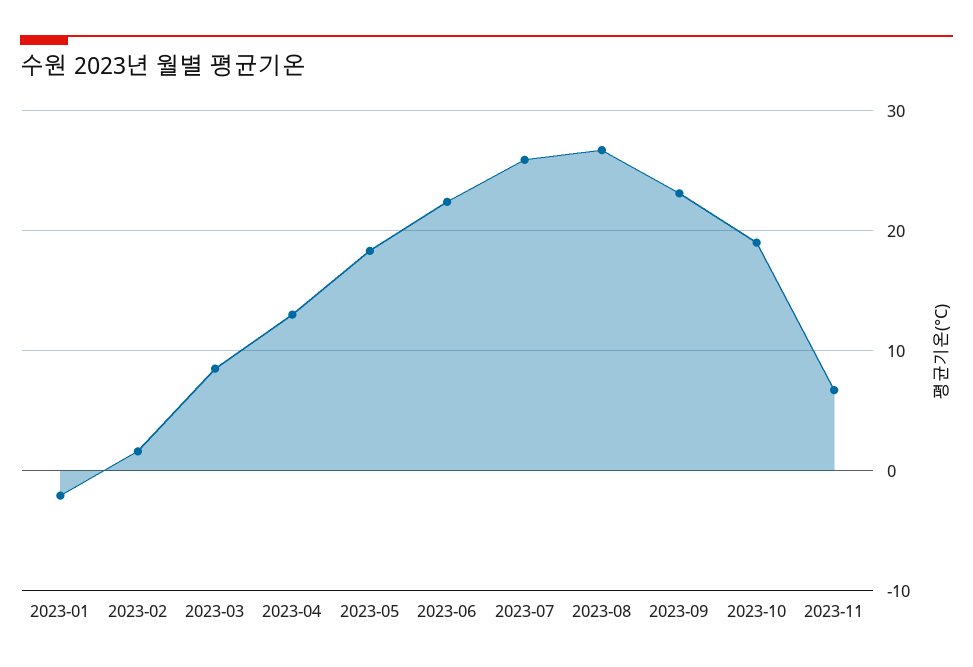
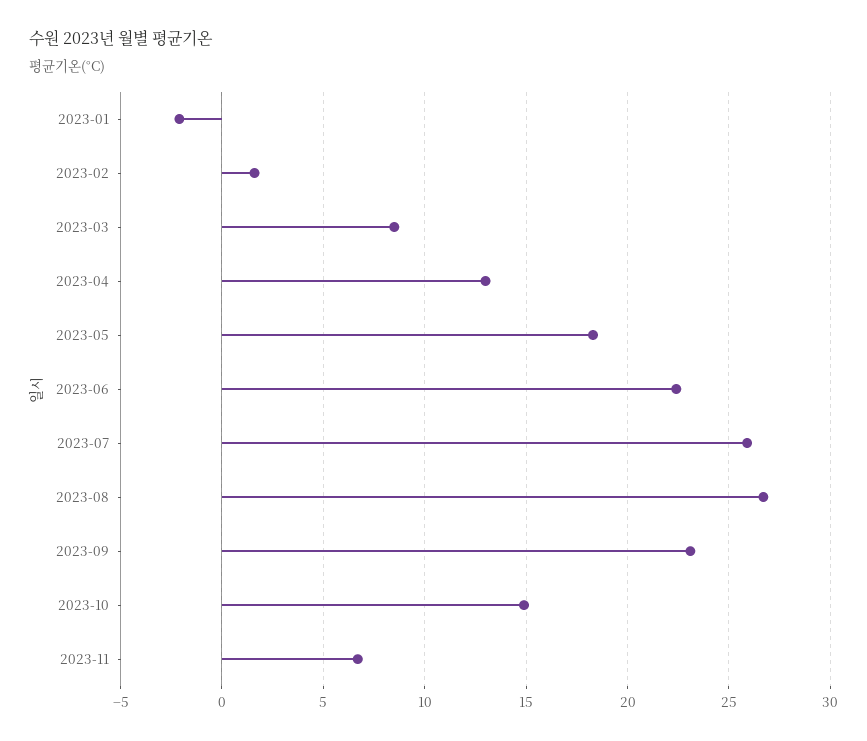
  {
    "2023-01": -2,
    "2023-02": 1.5,
    "2023-03": 8.5,
    "2023-04": 13,
    "2023-05": 18.5,
    "2023-06": 22.5,
    "2023-07": 26,
    "2023-08": 26.5,
    "2023-09": 23,
-   "2023-10": 19,
+   "2023-10": 15,
    "2023-11": 6.5
  }

